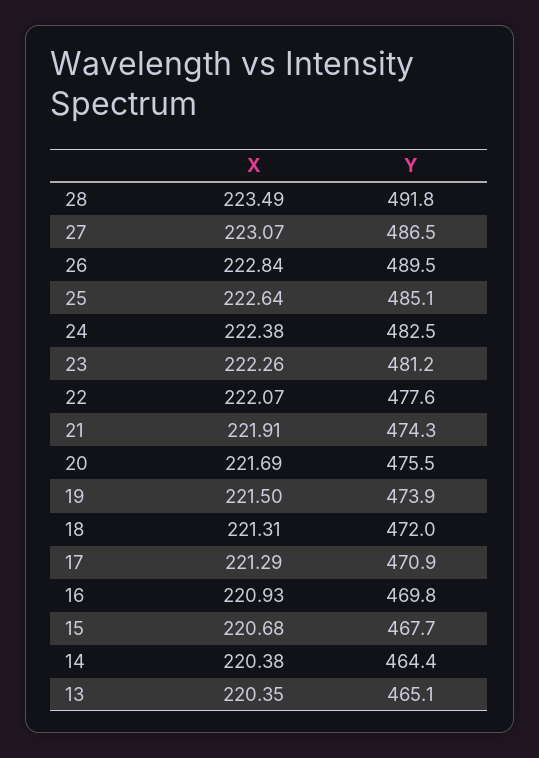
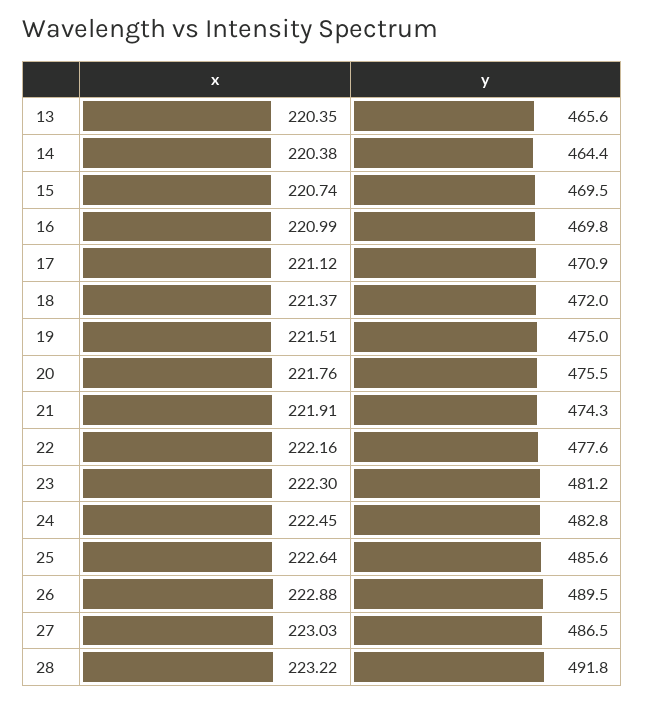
  {
    "X": {
-     "28": 223.49,
+     "28": 223.22,
-     "27": 223.07,
+     "27": 223.03,
-     "26": 222.84,
+     "26": 222.88,
      "25": 222.64,
-     "24": 222.38,
+     "24": 222.45,
-     "23": 222.26,
+     "23": 222.3,
-     "22": 222.07,
+     "22": 222.16,
      "21": 221.91,
-     "20": 221.69,
+     "20": 221.76,
-     "19": 221.5,
+     "19": 221.51,
-     "18": 221.31,
+     "18": 221.37,
-     "17": 221.29,
+     "17": 221.12,
-     "16": 220.93,
+     "16": 220.99,
-     "15": 220.68,
+     "15": 220.74,
      "14": 220.38,
      "13": 220.35
    },
    "Y": {
      "28": 491.8,
      "27": 486.5,
      "26": 489.5,
-     "25": 485.1,
+     "25": 485.6,
-     "24": 482.5,
+     "24": 482.8,
      "23": 481.2,
      "22": 477.6,
      "21": 474.3,
      "20": 475.5,
-     "19": 473.9,
+     "19": 475,
      "18": 472,
      "17": 470.9,
      "16": 469.8,
-     "15": 467.7,
+     "15": 469.5,
      "14": 464.4,
-     "13": 465.1
+     "13": 465.6
    }
  }

